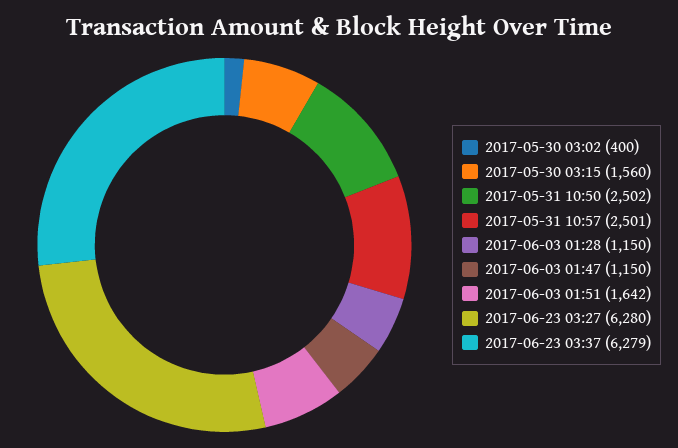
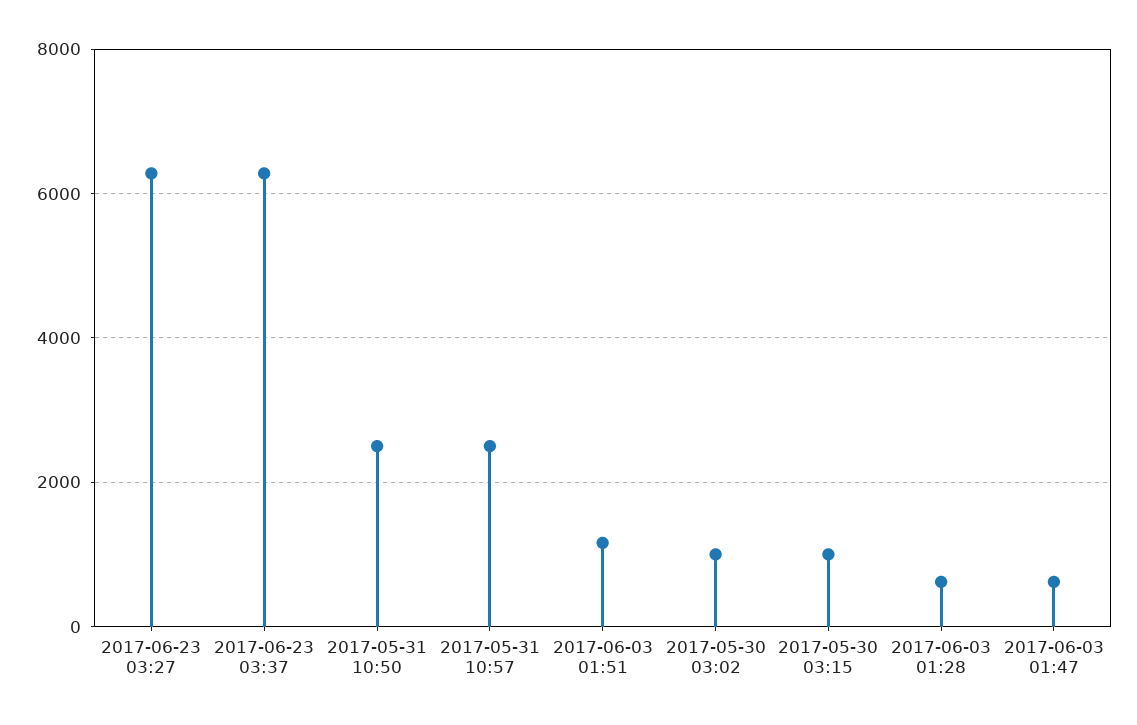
  {
-   "2017-05-30 03:02": 400,
+   "2017-05-30 03:02": 1000,
-   "2017-05-30 03:15": 1560,
+   "2017-05-30 03:15": 1000,
    "2017-05-31 10:50": 2502,
    "2017-05-31 10:57": 2501,
-   "2017-06-03 01:28": 1150,
+   "2017-06-03 01:28": 600,
-   "2017-06-03 01:47": 1150,
+   "2017-06-03 01:47": 600,
-   "2017-06-03 01:51": 1642,
+   "2017-06-03 01:51": 1200,
    "2017-06-23 03:27": 6280,
    "2017-06-23 03:37": 6279
  }

